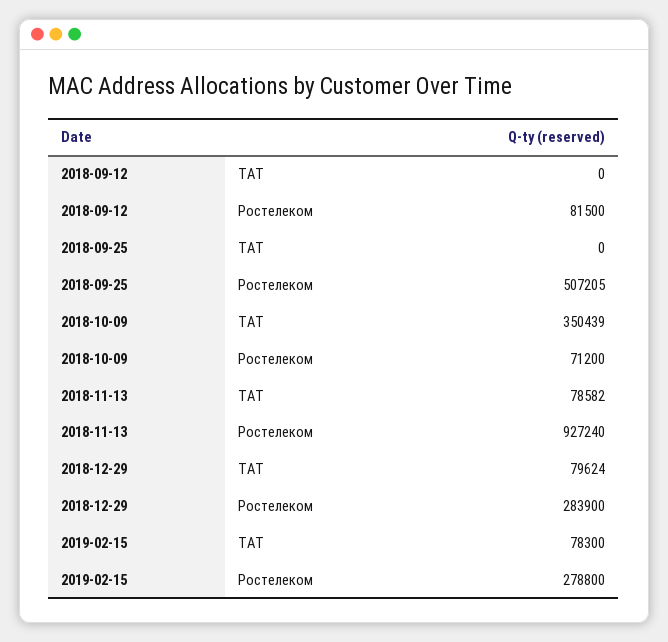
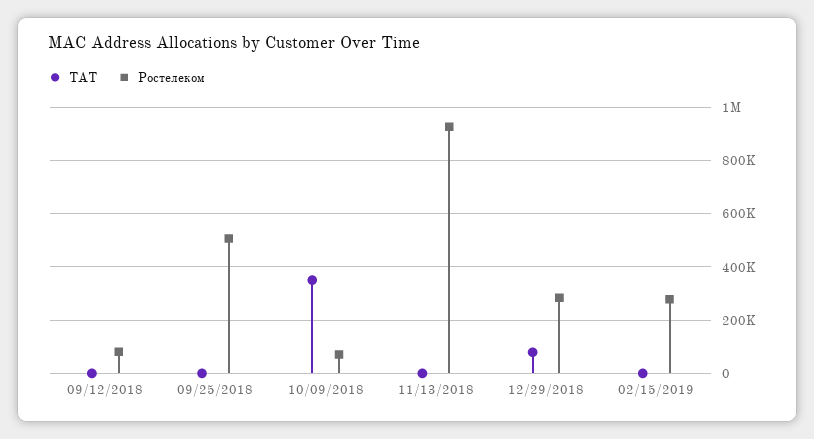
  {
    "ТАТ": {
      "2018-09-12": 0,
      "2018-09-25": 0,
      "2018-10-09": 350439,
-     "2018-11-13": 78582,
+     "2018-11-13": 0,
      "2018-12-29": 79624,
-     "2019-02-15": 78300
+     "2019-02-15": 0
    },
    "Ростелеком": {
      "2018-09-12": 81500,
      "2018-09-25": 507205,
      "2018-10-09": 71200,
      "2018-11-13": 927240,
      "2018-12-29": 283900,
      "2019-02-15": 278800
    }
  }

